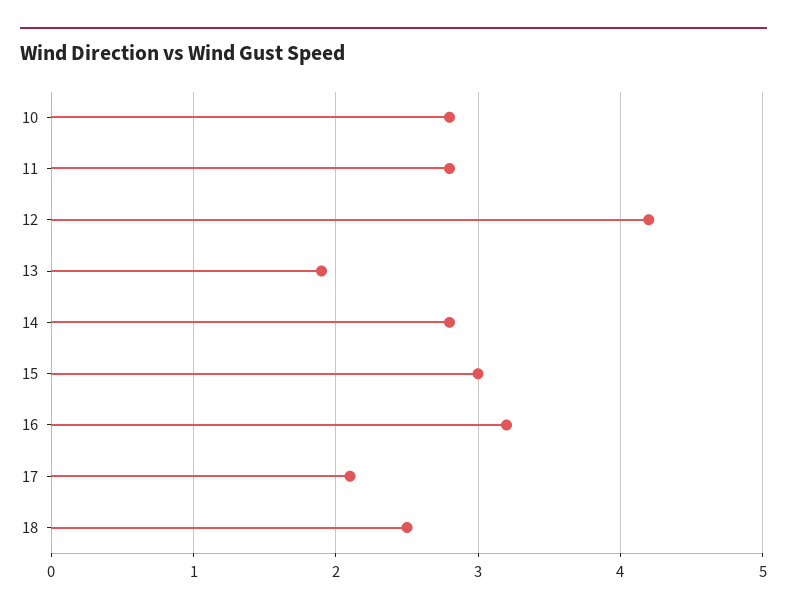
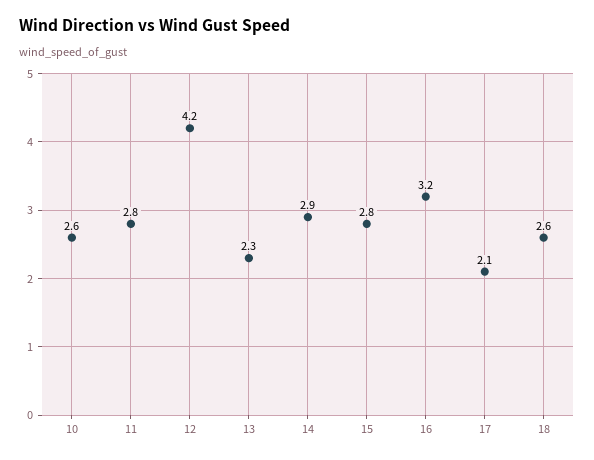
  {
-   "10": 2.8,
+   "10": 2.6,
    "11": 2.8,
    "12": 4.2,
-   "13": 1.9,
+   "13": 2.3,
-   "14": 2.8,
+   "14": 2.9,
-   "15": 3,
+   "15": 2.8,
    "16": 3.2,
    "17": 2.1,
-   "18": 2.5
+   "18": 2.6
  }

